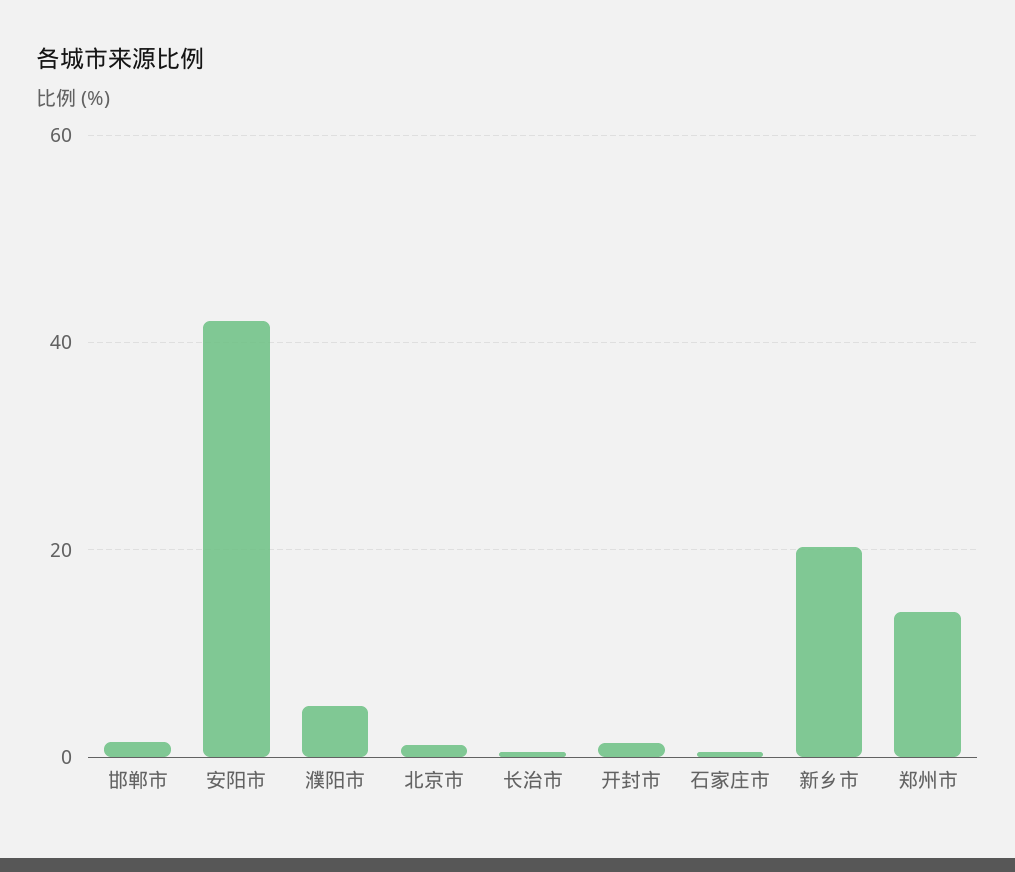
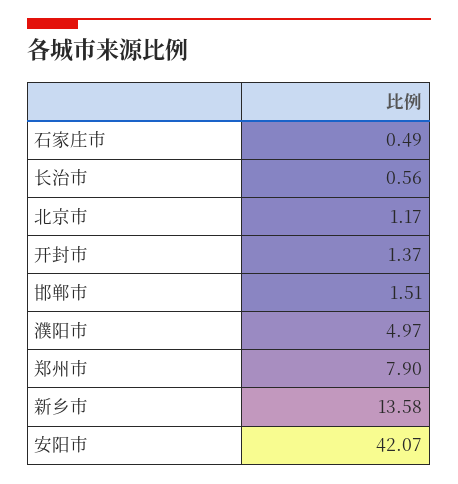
  {
    "邯郸市": 1.51,
    "安阳市": 42.07,
    "濮阳市": 4.97,
    "北京市": 1.17,
    "长治市": 0.56,
    "开封市": 1.37,
    "石家庄市": 0.49,
-   "新乡市": 20,
+   "新乡市": 13.58,
-   "郑州市": 14
+   "郑州市": 7.9
  }

